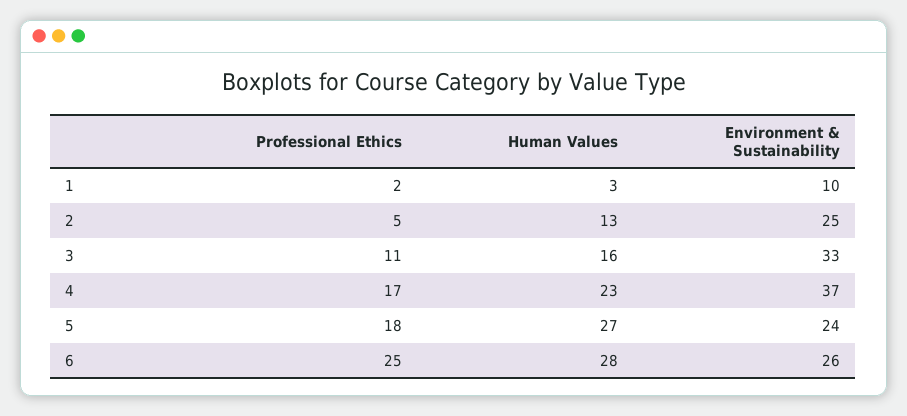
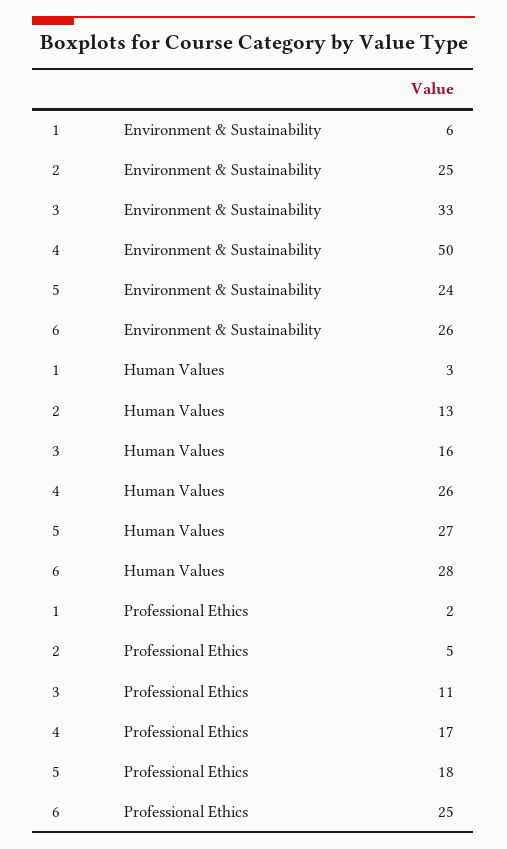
  {
    "Professional Ethics": {
      "1": 2,
      "2": 5,
      "3": 11,
      "4": 17,
      "5": 18,
      "6": 25
    },
    "Human Values": {
      "1": 3,
      "2": 13,
      "3": 16,
-     "4": 23,
+     "4": 26,
      "5": 27,
      "6": 28
    },
    "Environment & Sustainability": {
-     "1": 10,
+     "1": 6,
      "2": 25,
      "3": 33,
-     "4": 37,
+     "4": 50,
      "5": 24,
      "6": 26
    }
  }

